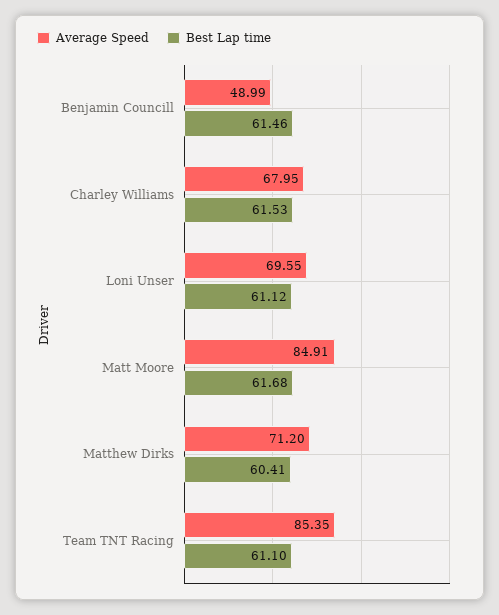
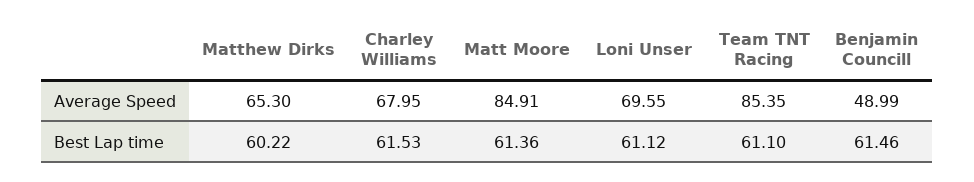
  {
    "Average Speed": {
      "Benjamin Councill": 48.99,
      "Charley Williams": 67.95,
      "Loni Unser": 69.55,
      "Matt Moore": 84.91,
-     "Matthew Dirks": 71.2,
+     "Matthew Dirks": 65.3,
      "Team TNT Racing": 85.35
    },
    "Best Lap time": {
      "Benjamin Councill": 61.46,
      "Charley Williams": 61.53,
      "Loni Unser": 61.12,
-     "Matt Moore": 61.68,
+     "Matt Moore": 61.36,
-     "Matthew Dirks": 60.41,
+     "Matthew Dirks": 60.22,
      "Team TNT Racing": 61.1
    }
  }

